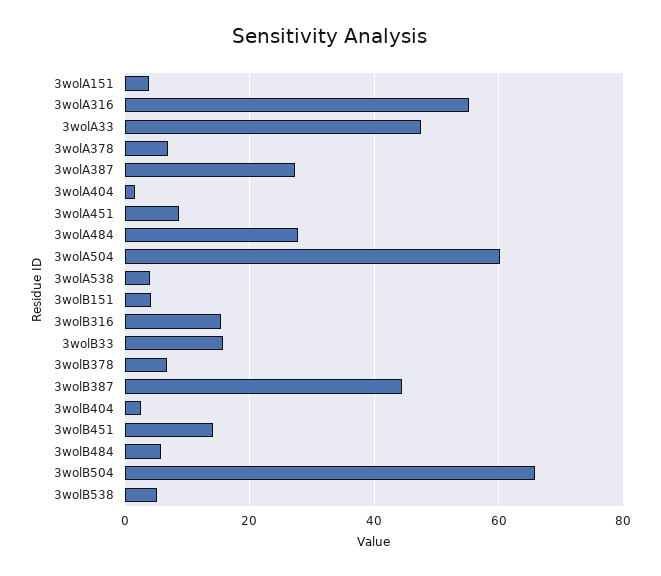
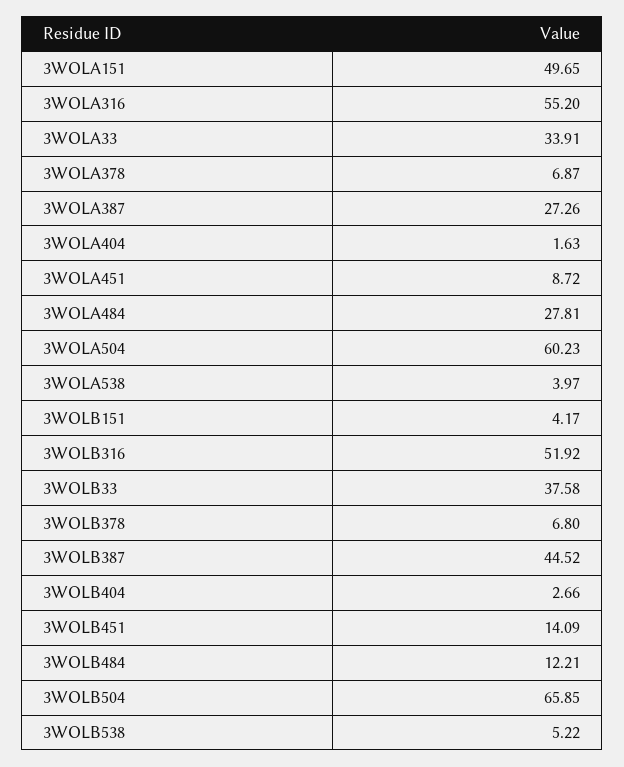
  {
-   "3wolA151": 4,
+   "3wolA151": 49.65,
    "3wolA316": 55.2,
-   "3wolA33": 48,
+   "3wolA33": 33.91,
    "3wolA378": 6.87,
    "3wolA387": 27.26,
    "3wolA404": 1.63,
    "3wolA451": 8.72,
    "3wolA484": 27.81,
    "3wolA504": 60.23,
    "3wolA538": 3.97,
    "3wolB151": 4.17,
-   "3wolB316": 16,
+   "3wolB316": 51.92,
-   "3wolB33": 16,
+   "3wolB33": 37.58,
    "3wolB378": 6.8,
    "3wolB387": 44.52,
    "3wolB404": 2.66,
    "3wolB451": 14.09,
-   "3wolB484": 6,
+   "3wolB484": 12.21,
    "3wolB504": 65.85,
    "3wolB538": 5.22
  }

